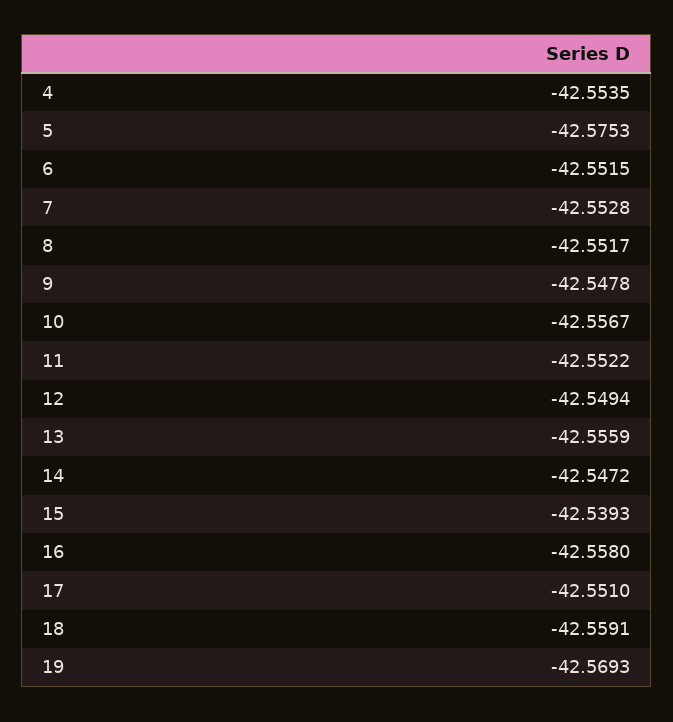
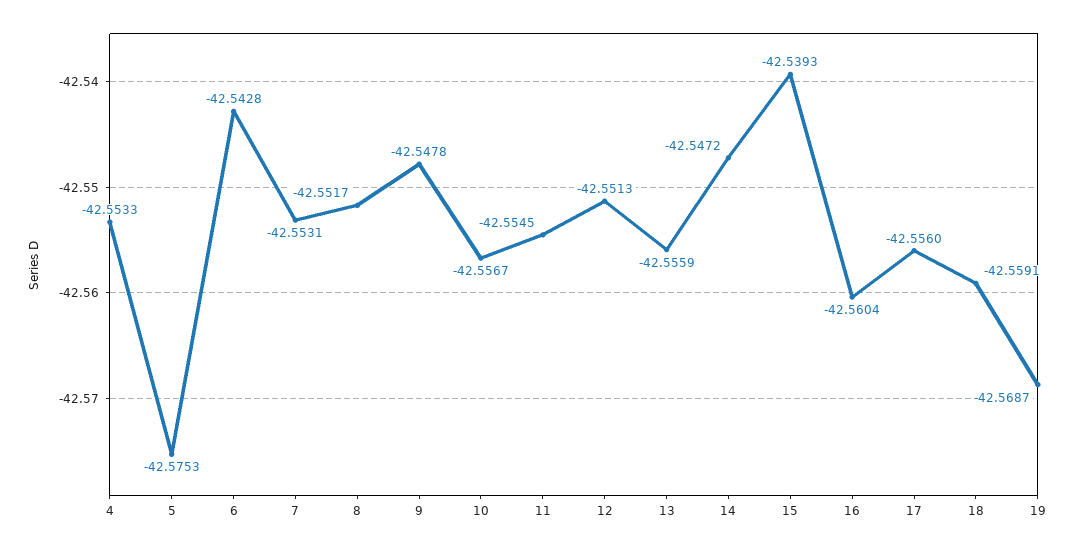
  {
-   "4": -42.5535,
+   "4": -42.5533,
    "5": -42.5753,
-   "6": -42.5515,
+   "6": -42.5428,
-   "7": -42.5528,
+   "7": -42.5531,
    "8": -42.5517,
    "9": -42.5478,
    "10": -42.5567,
-   "11": -42.5522,
+   "11": -42.5545,
-   "12": -42.5494,
+   "12": -42.5513,
    "13": -42.5559,
    "14": -42.5472,
    "15": -42.5393,
-   "16": -42.558,
+   "16": -42.5604,
-   "17": -42.551,
+   "17": -42.556,
    "18": -42.5591,
-   "19": -42.5693
+   "19": -42.5687
  }

